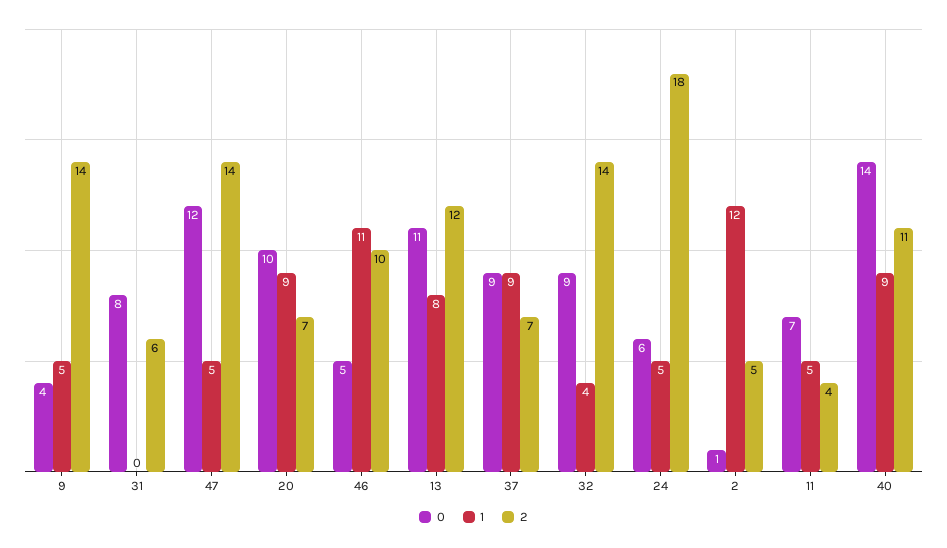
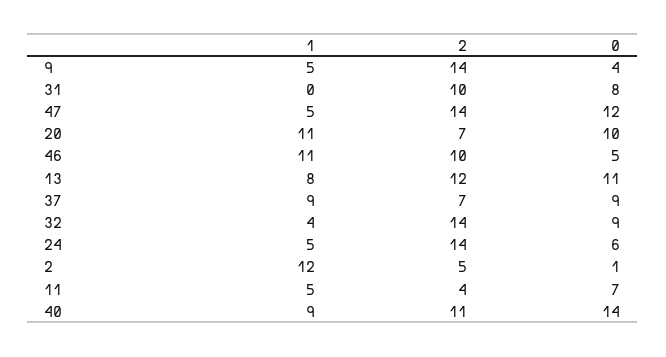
  {
    "0": {
      "9": 4,
      "31": 8,
      "47": 12,
      "20": 10,
      "46": 5,
      "13": 11,
      "37": 9,
      "32": 9,
      "24": 6,
      "2": 1,
      "11": 7,
      "40": 14
    },
    "1": {
      "9": 5,
      "31": 0,
      "47": 5,
-     "20": 9,
+     "20": 11,
      "46": 11,
      "13": 8,
      "37": 9,
      "32": 4,
      "24": 5,
      "2": 12,
      "11": 5,
      "40": 9
    },
    "2": {
      "9": 14,
-     "31": 6,
+     "31": 10,
      "47": 14,
      "20": 7,
      "46": 10,
      "13": 12,
      "37": 7,
      "32": 14,
-     "24": 18,
+     "24": 14,
      "2": 5,
      "11": 4,
      "40": 11
    }
  }

